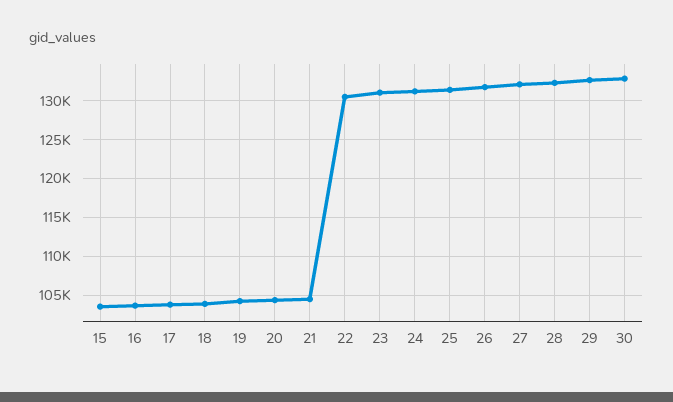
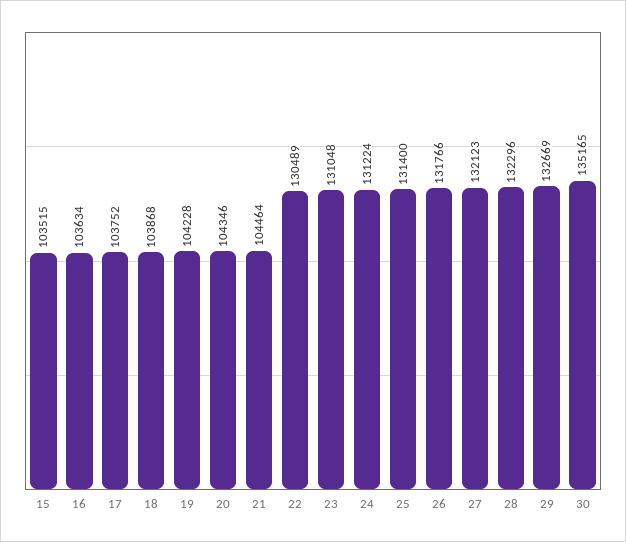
  {
    "15": 103515,
    "16": 103634,
    "17": 103752,
    "18": 103868,
    "19": 104228,
    "20": 104346,
    "21": 104464,
    "22": 130489,
    "23": 131048,
    "24": 131224,
    "25": 131400,
    "26": 131766,
    "27": 132123,
    "28": 132296,
    "29": 132669,
-   "30": 133000
+   "30": 135165
  }

